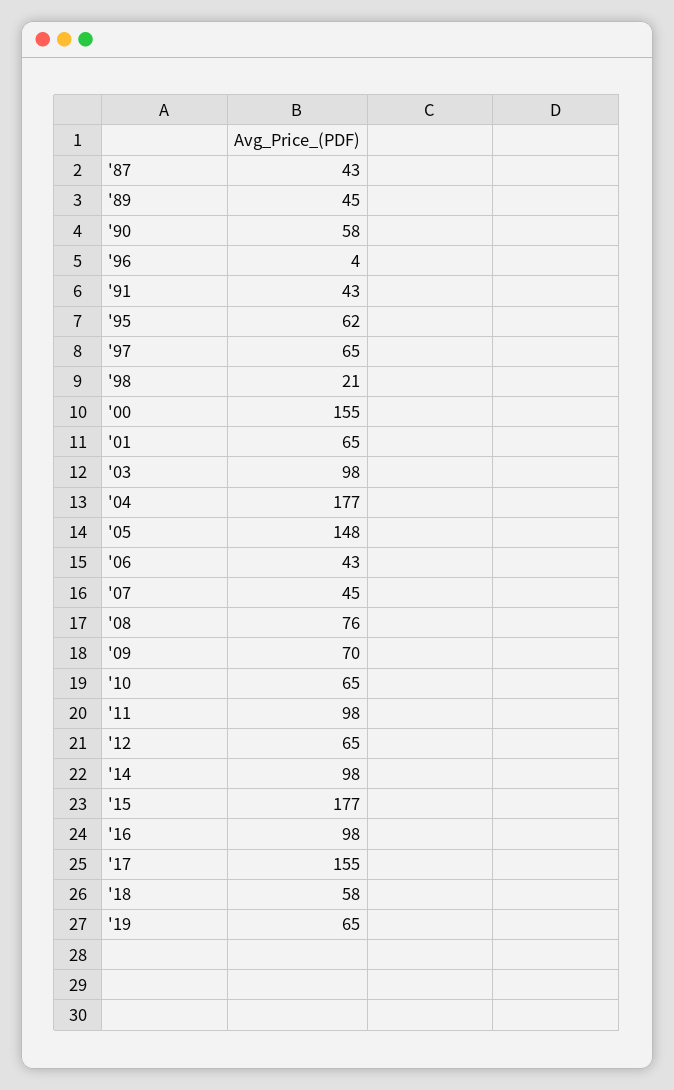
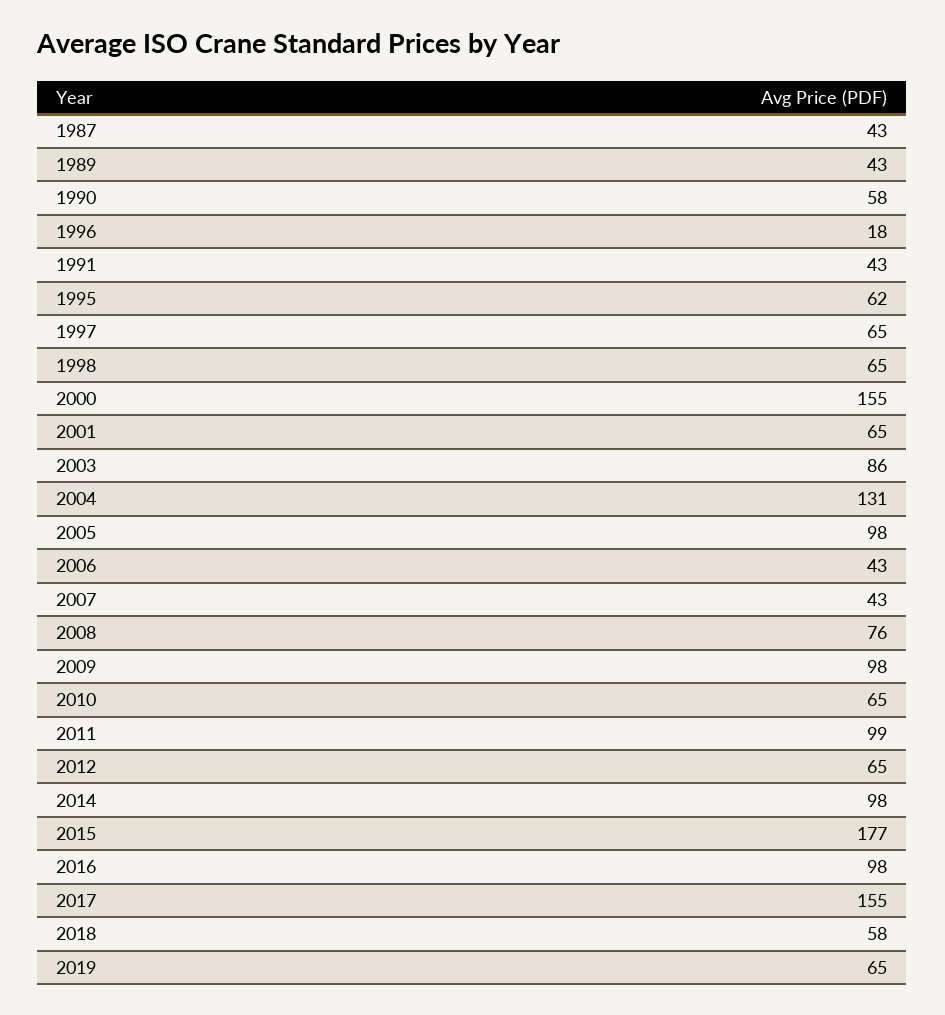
  {
    "'87": 43,
-   "'89": 45,
+   "'89": 43,
    "'90": 58,
-   "'96": 4,
+   "'96": 18,
    "'91": 43,
    "'95": 62,
    "'97": 65,
-   "'98": 21,
+   "'98": 65,
    "'00": 155,
    "'01": 65,
-   "'03": 98,
+   "'03": 86,
-   "'04": 177,
+   "'04": 131,
-   "'05": 148,
+   "'05": 98,
    "'06": 43,
-   "'07": 45,
+   "'07": 43,
    "'08": 76,
-   "'09": 70,
+   "'09": 98,
    "'10": 65,
-   "'11": 98,
+   "'11": 99,
    "'12": 65,
    "'14": 98,
    "'15": 177,
    "'16": 98,
    "'17": 155,
    "'18": 58,
    "'19": 65
  }

